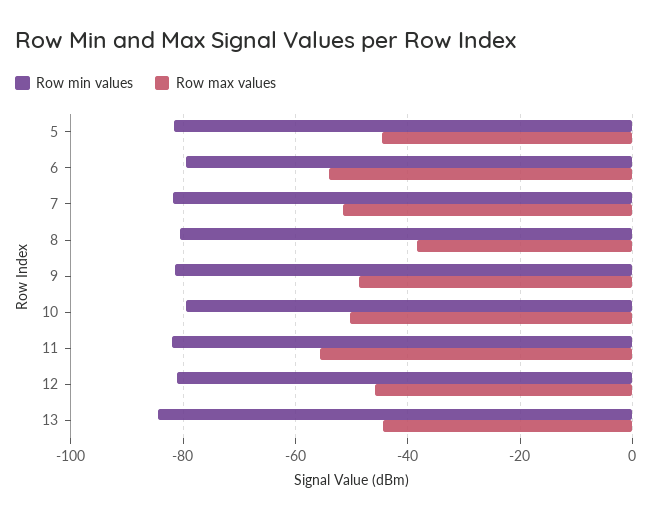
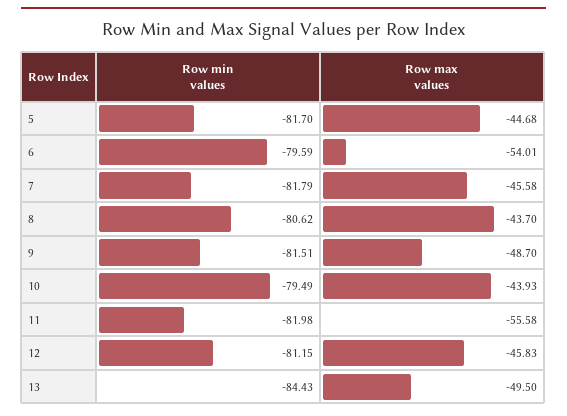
  {
    "Row min values": {
      "5": -81.7,
      "6": -79.59,
      "7": -81.79,
      "8": -80.62,
      "9": -81.51,
      "10": -79.49,
      "11": -81.98,
      "12": -81.15,
      "13": -84.43
    },
    "Row max values": {
      "5": -44.68,
      "6": -54.01,
-     "7": -52,
+     "7": -45.58,
-     "8": -38,
+     "8": -43.7,
      "9": -48.7,
-     "10": -50,
+     "10": -43.93,
      "11": -55.58,
      "12": -45.83,
-     "13": -44
+     "13": -49.5
    }
  }

